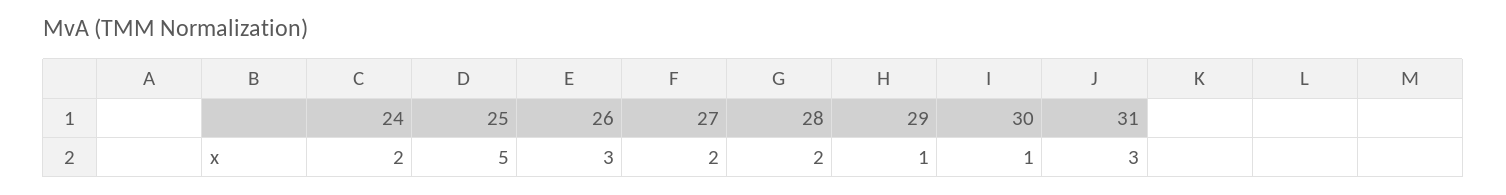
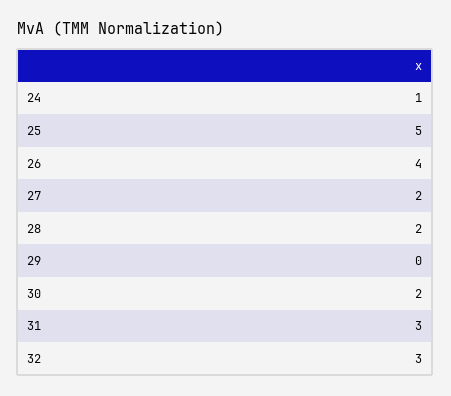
  {
-   "24": 2,
+   "24": 1,
    "25": 5,
-   "26": 3,
+   "26": 4,
    "27": 2,
    "28": 2,
-   "29": 1,
+   "29": 0,
-   "30": 1,
+   "30": 2,
-   "31": 3
+   "31": 3,
+   "32": 3
  }

